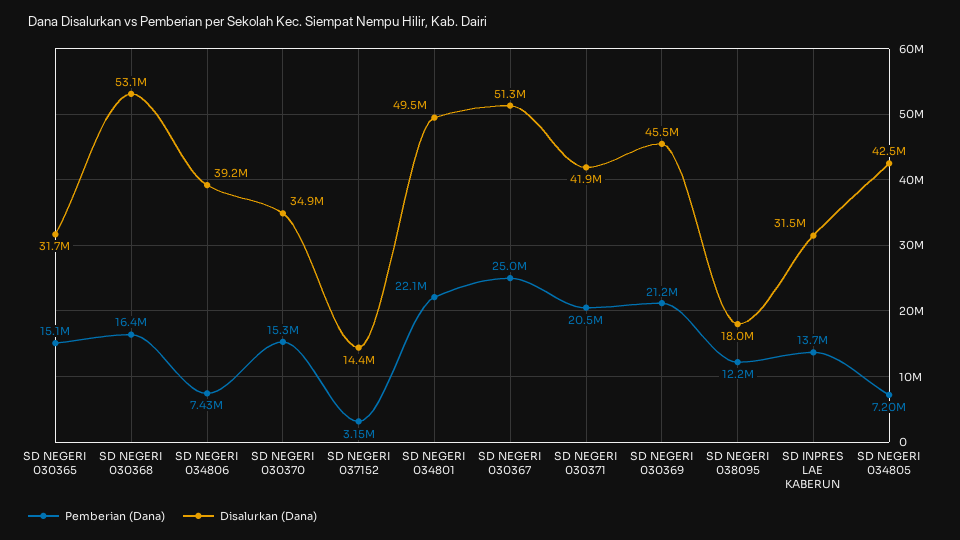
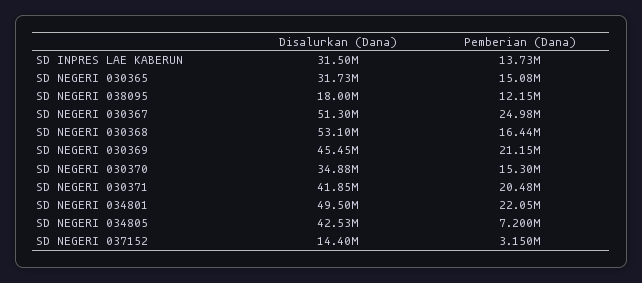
  {
    "Pemberian (Dana)": {
      "SD NEGERI 030365": 15080000,
      "SD NEGERI 030368": 16440000,
-     "SD NEGERI 034806": 7430000,
      "SD NEGERI 030370": 15300000,
      "SD NEGERI 037152": 3150000,
      "SD NEGERI 034801": 22050000,
      "SD NEGERI 030367": 24980000,
      "SD NEGERI 030371": 20480000,
      "SD NEGERI 030369": 21150000,
      "SD NEGERI 038095": 12150000,
      "SD INPRES LAE KABERUN": 13730000,
      "SD NEGERI 034805": 7200000
    },
    "Disalurkan (Dana)": {
      "SD NEGERI 030365": 31730000,
      "SD NEGERI 030368": 53100000,
-     "SD NEGERI 034806": 39200000,
      "SD NEGERI 030370": 34880000,
      "SD NEGERI 037152": 14400000,
      "SD NEGERI 034801": 49500000,
      "SD NEGERI 030367": 51300000,
      "SD NEGERI 030371": 41850000,
      "SD NEGERI 030369": 45450000,
      "SD NEGERI 038095": 18000000,
      "SD INPRES LAE KABERUN": 31500000,
      "SD NEGERI 034805": 42530000
    }
  }

